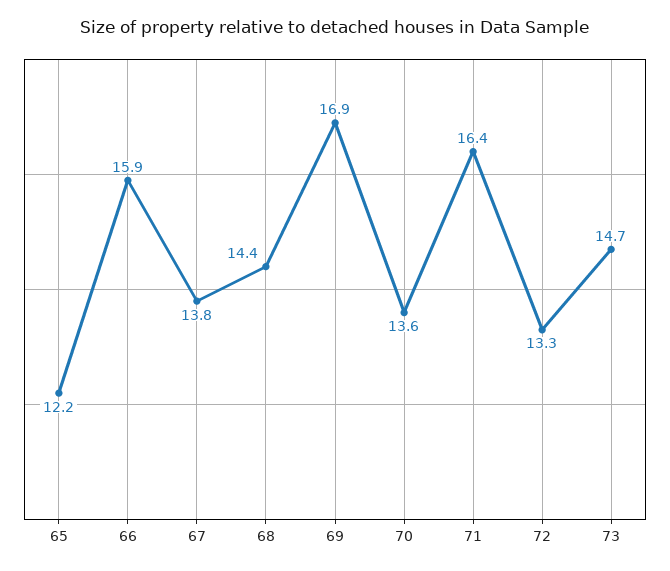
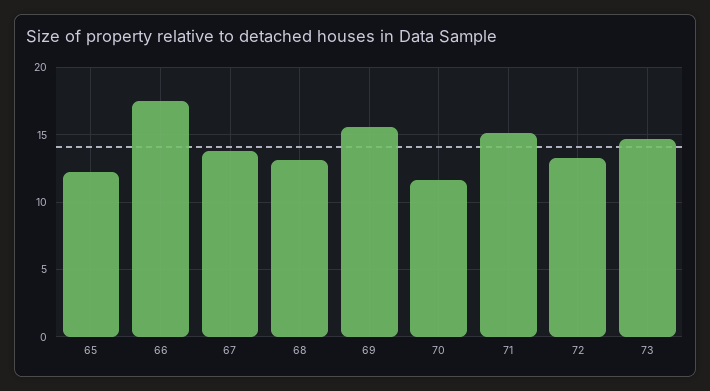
  {
    "65": 12.2,
-   "66": 15.9,
+   "66": 17.5,
    "67": 13.8,
-   "68": 14.4,
+   "68": 13,
-   "69": 16.9,
+   "69": 15.5,
-   "70": 13.6,
+   "70": 11.5,
-   "71": 16.4,
+   "71": 15,
    "72": 13.3,
    "73": 14.7
  }

